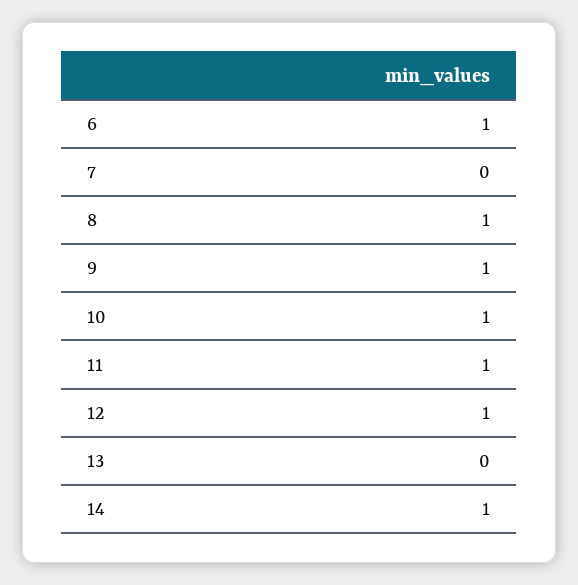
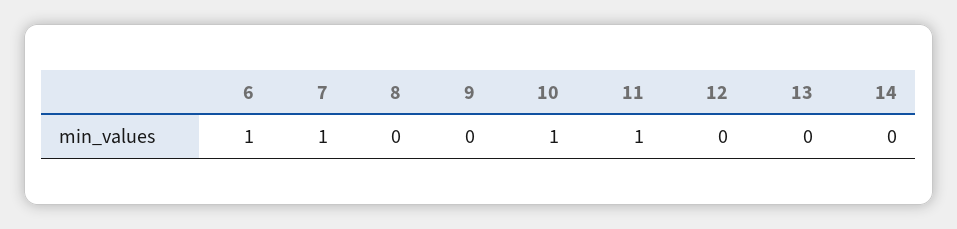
  {
    "6": 1,
-   "7": 0,
+   "7": 1,
-   "8": 1,
+   "8": 0,
-   "9": 1,
+   "9": 0,
    "10": 1,
    "11": 1,
-   "12": 1,
+   "12": 0,
    "13": 0,
-   "14": 1
+   "14": 0
  }

